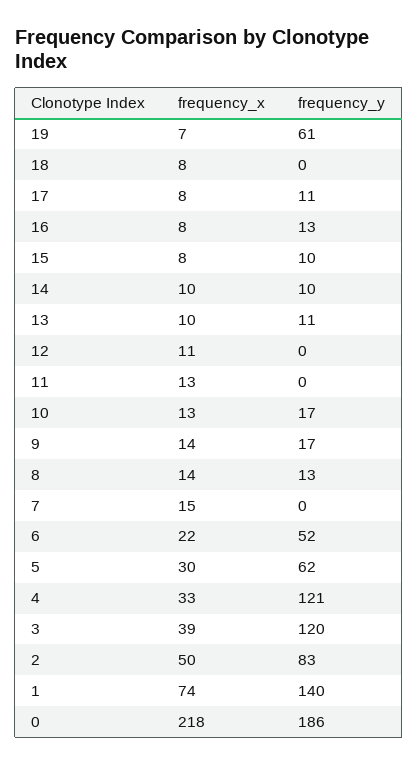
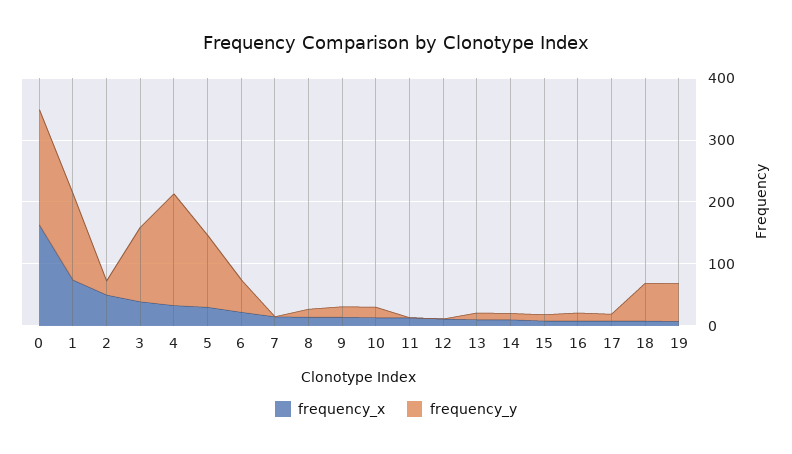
  {
    "frequency_x": {
      "19": 7,
      "18": 8,
      "17": 8,
      "16": 8,
      "15": 8,
      "14": 10,
      "13": 10,
      "12": 11,
      "11": 13,
      "10": 13,
      "9": 14,
      "8": 14,
      "7": 15,
      "6": 22,
      "5": 30,
      "4": 33,
      "3": 39,
      "2": 50,
      "1": 74,
-     "0": 218
+     "0": 160
    },
    "frequency_y": {
      "19": 61,
-     "18": 0,
+     "18": 60,
      "17": 11,
      "16": 13,
      "15": 10,
      "14": 10,
      "13": 11,
      "12": 0,
      "11": 0,
      "10": 17,
      "9": 17,
      "8": 13,
      "7": 0,
      "6": 52,
-     "5": 62,
+     "5": 120,
-     "4": 121,
+     "4": 180,
      "3": 120,
-     "2": 83,
+     "2": 20,
      "1": 140,
      "0": 186
    }
  }

